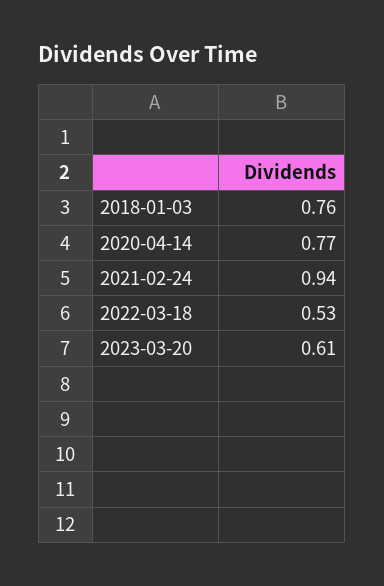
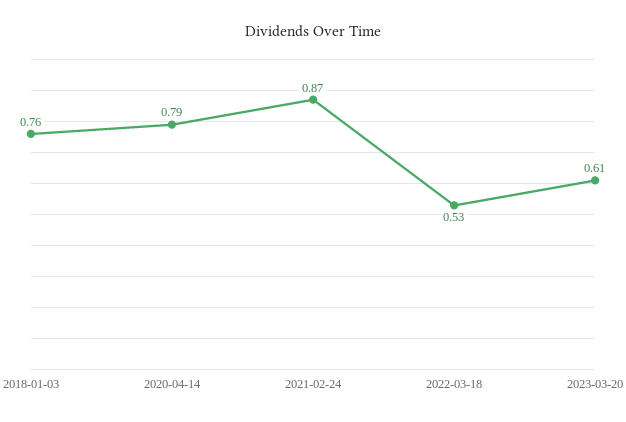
  {
    "2018-01-03": 0.76,
-   "2020-04-14": 0.77,
+   "2020-04-14": 0.79,
-   "2021-02-24": 0.94,
+   "2021-02-24": 0.87,
    "2022-03-18": 0.53,
    "2023-03-20": 0.61
  }

